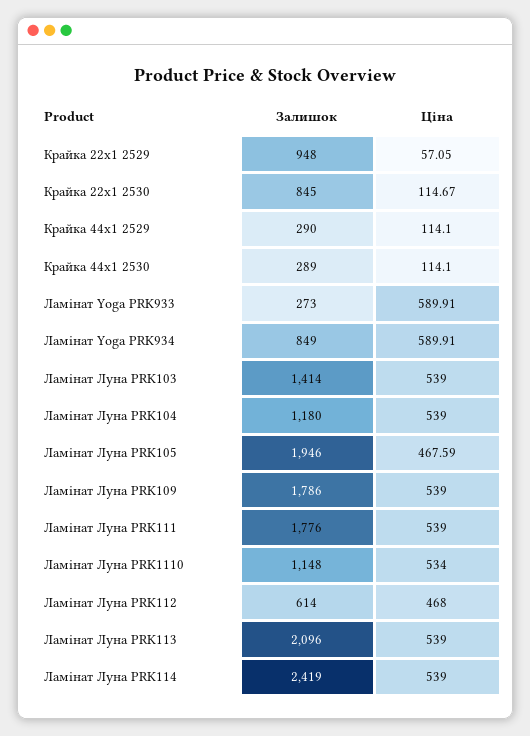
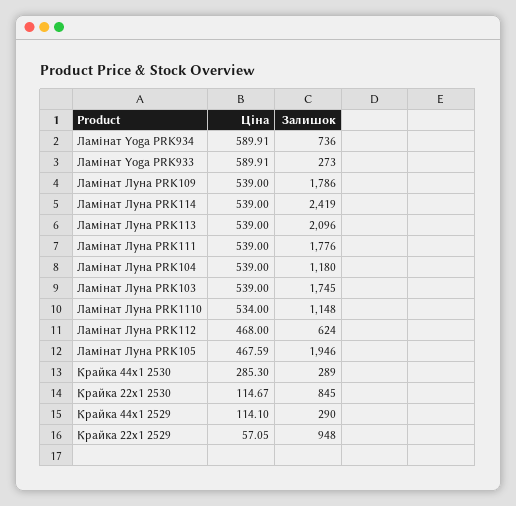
  {
    "Залишок": {
      "Крайка 22x1 2529": 948,
      "Крайка 22x1 2530": 845,
      "Крайка 44x1 2529": 290,
      "Крайка 44x1 2530": 289,
      "Ламінат Yoga PRK933": 273,
-     "Ламінат Yoga PRK934": 849,
+     "Ламінат Yoga PRK934": 736,
-     "Ламінат Луна PRK103": 1414,
+     "Ламінат Луна PRK103": 1745,
      "Ламінат Луна PRK104": 1180,
      "Ламінат Луна PRK105": 1946,
      "Ламінат Луна PRK109": 1786,
      "Ламінат Луна PRK111": 1776,
      "Ламінат Луна PRK1110": 1148,
-     "Ламінат Луна PRK112": 614,
+     "Ламінат Луна PRK112": 624,
      "Ламінат Луна PRK113": 2096,
      "Ламінат Луна PRK114": 2419
    },
    "Ціна": {
      "Крайка 22x1 2529": 57.05,
      "Крайка 22x1 2530": 114.67,
      "Крайка 44x1 2529": 114.1,
-     "Крайка 44x1 2530": 114.1,
+     "Крайка 44x1 2530": 285.3,
      "Ламінат Yoga PRK933": 589.91,
      "Ламінат Yoga PRK934": 589.91,
      "Ламінат Луна PRK103": 539,
      "Ламінат Луна PRK104": 539,
      "Ламінат Луна PRK105": 467.59,
      "Ламінат Луна PRK109": 539,
      "Ламінат Луна PRK111": 539,
      "Ламінат Луна PRK1110": 534,
      "Ламінат Луна PRK112": 468,
      "Ламінат Луна PRK113": 539,
      "Ламінат Луна PRK114": 539
    }
  }

